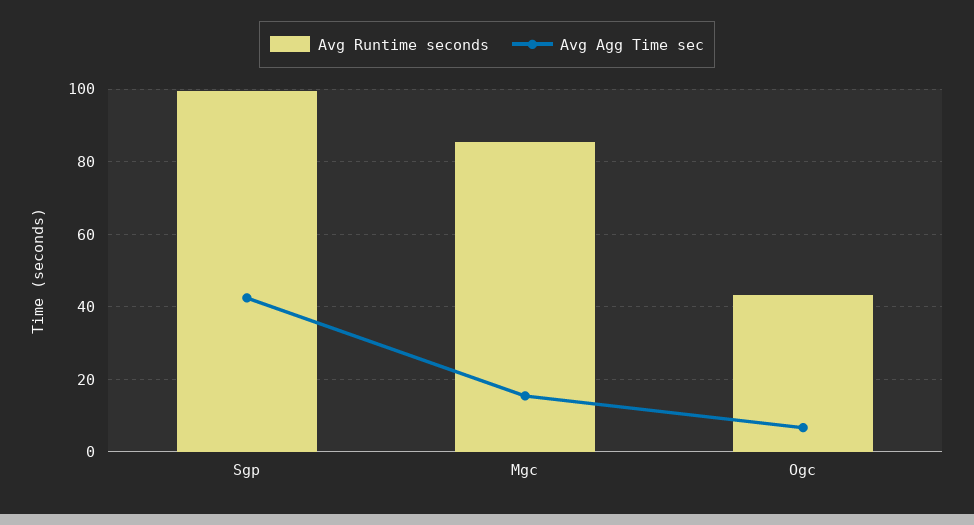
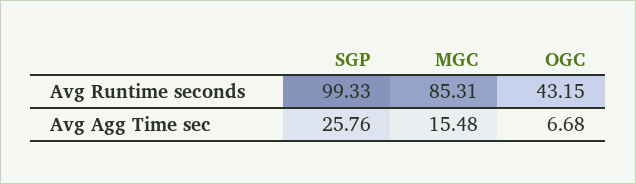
  {
    "Avg Runtime seconds": {
      "Sgp": 99.33,
      "Mgc": 85.31,
      "Ogc": 43.15
    },
    "Avg Agg Time sec": {
-     "Sgp": 42,
+     "Sgp": 25.76,
      "Mgc": 15.48,
      "Ogc": 6.68
    }
  }

